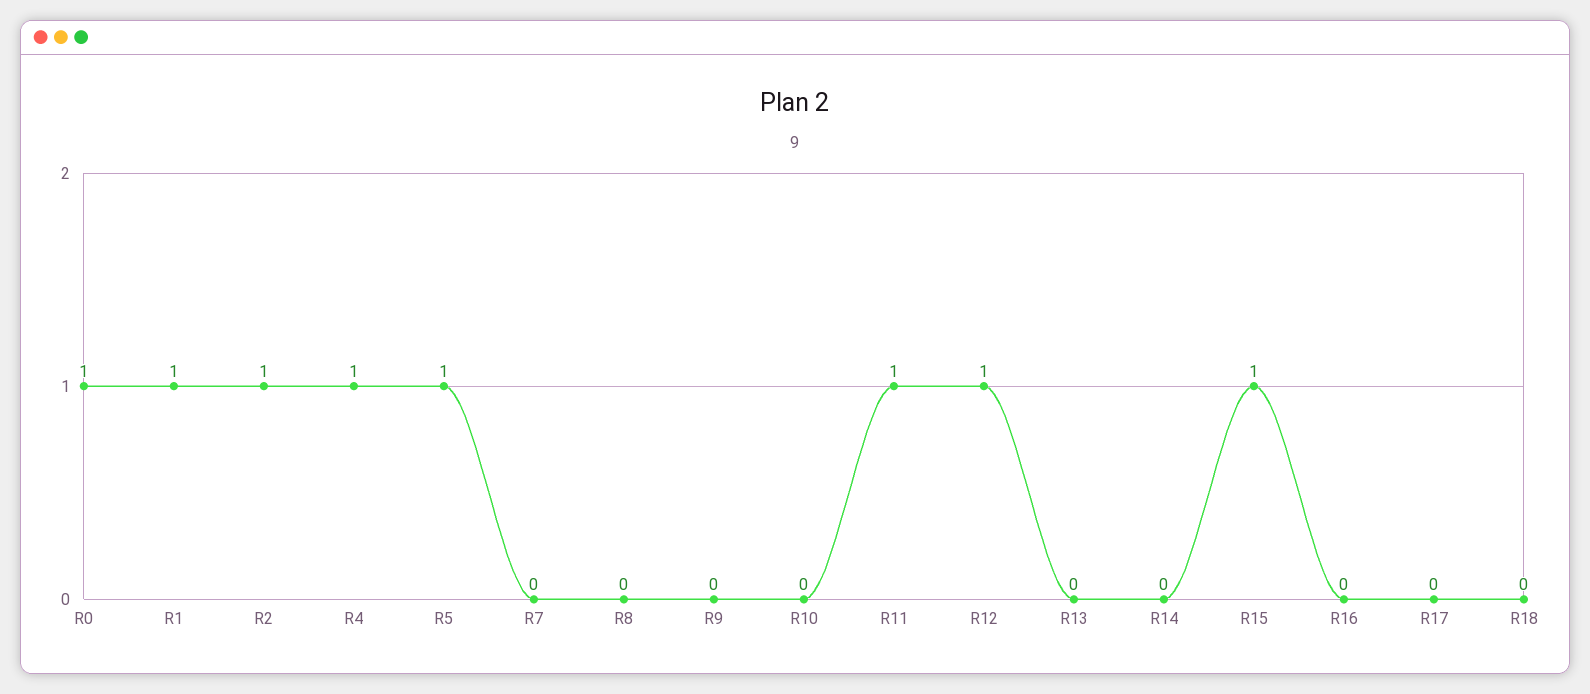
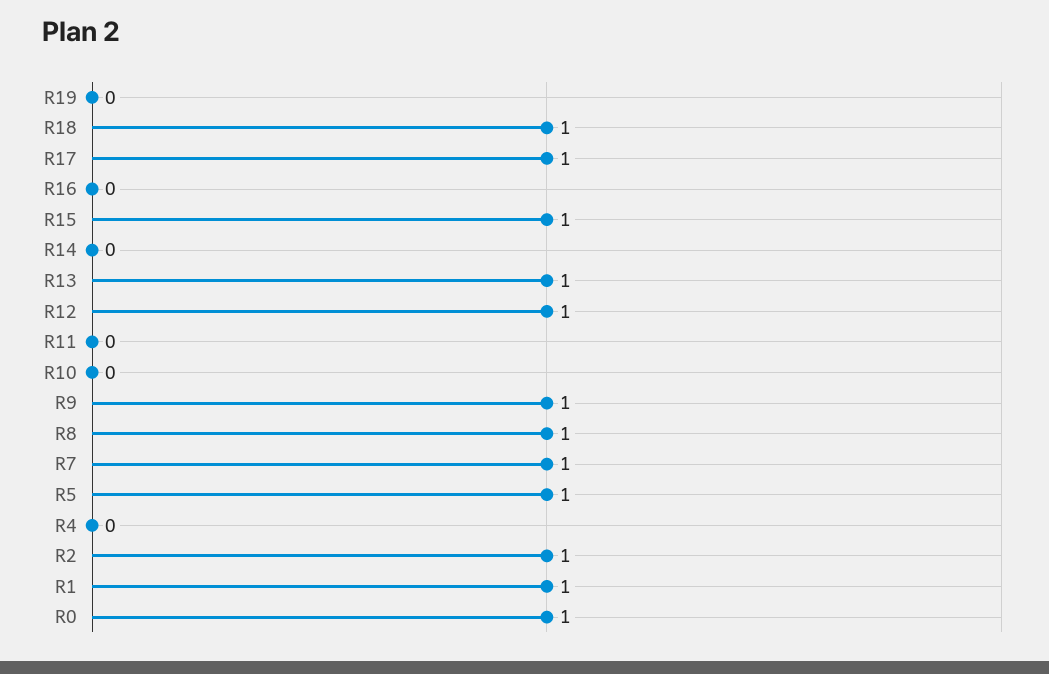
  {
    "R0": 1,
    "R1": 1,
    "R2": 1,
-   "R4": 1,
+   "R4": 0,
    "R5": 1,
-   "R7": 0,
+   "R7": 1,
-   "R8": 0,
+   "R8": 1,
-   "R9": 0,
+   "R9": 1,
    "R10": 0,
-   "R11": 1,
+   "R11": 0,
    "R12": 1,
-   "R13": 0,
+   "R13": 1,
    "R14": 0,
    "R15": 1,
    "R16": 0,
-   "R17": 0,
+   "R17": 1,
-   "R18": 0
+   "R18": 1,
+   "R19": 0
  }

